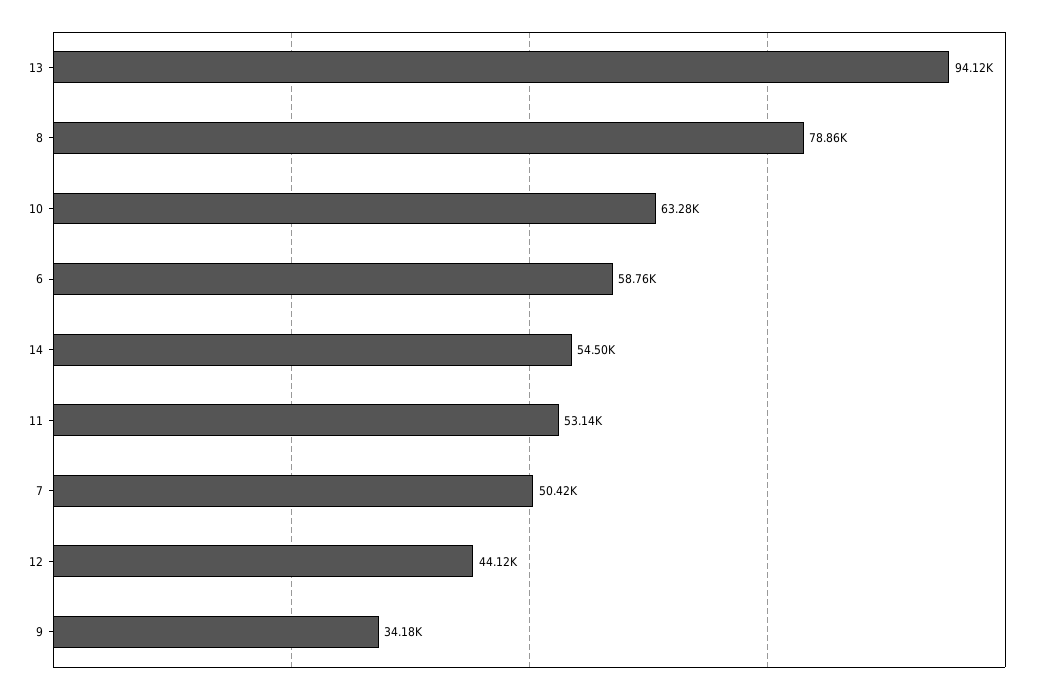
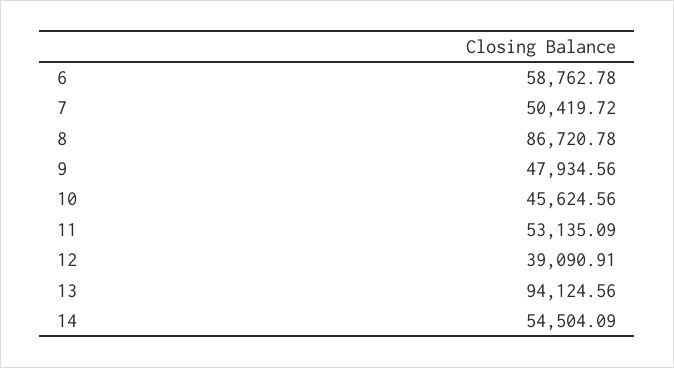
  {
    "13": 94124.56,
-   "8": 78860,
+   "8": 86720.78,
-   "10": 63280,
+   "10": 45624.56,
    "6": 58762.78,
    "14": 54504.09,
    "11": 53135.09,
    "7": 50419.72,
-   "12": 44120,
+   "12": 39090.91,
-   "9": 34180
+   "9": 47934.56
  }

